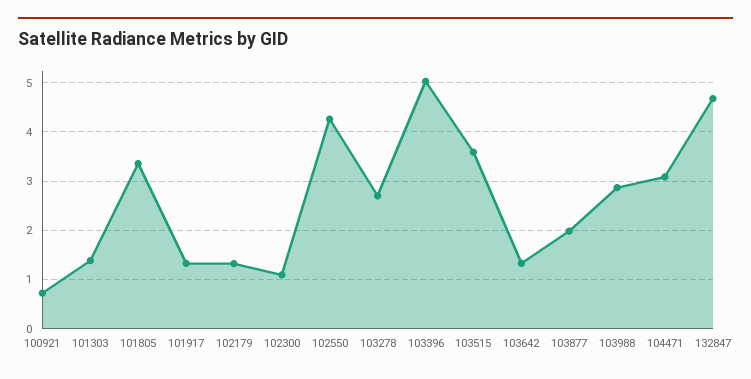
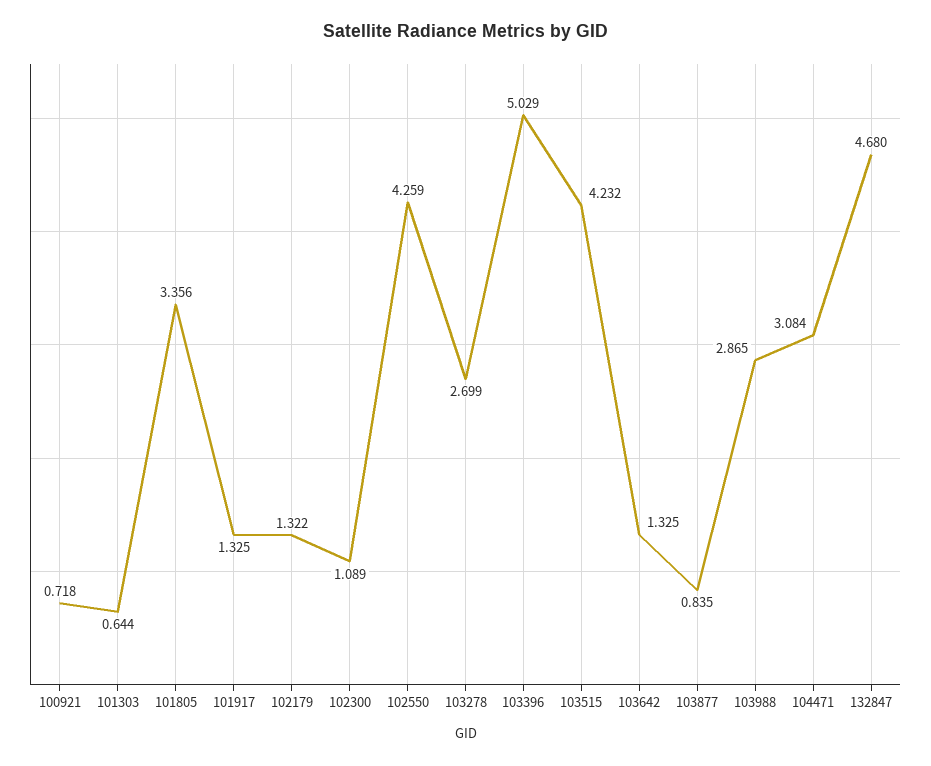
  {
    "100921": 0.718,
-   "101303": 1.4,
+   "101303": 0.644,
    "101805": 3.356,
    "101917": 1.325,
    "102179": 1.322,
    "102300": 1.089,
    "102550": 4.259,
    "103278": 2.699,
    "103396": 5.029,
-   "103515": 3.6,
+   "103515": 4.232,
    "103642": 1.325,
-   "103877": 2,
+   "103877": 0.835,
    "103988": 2.865,
    "104471": 3.084,
    "132847": 4.68
  }

